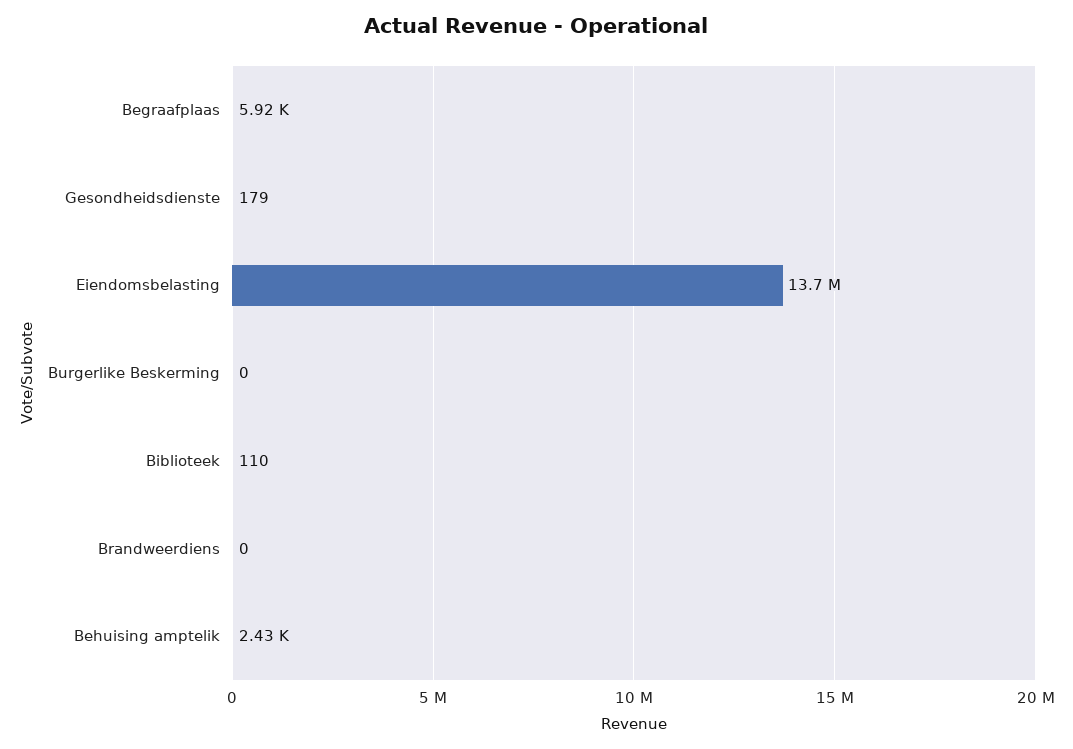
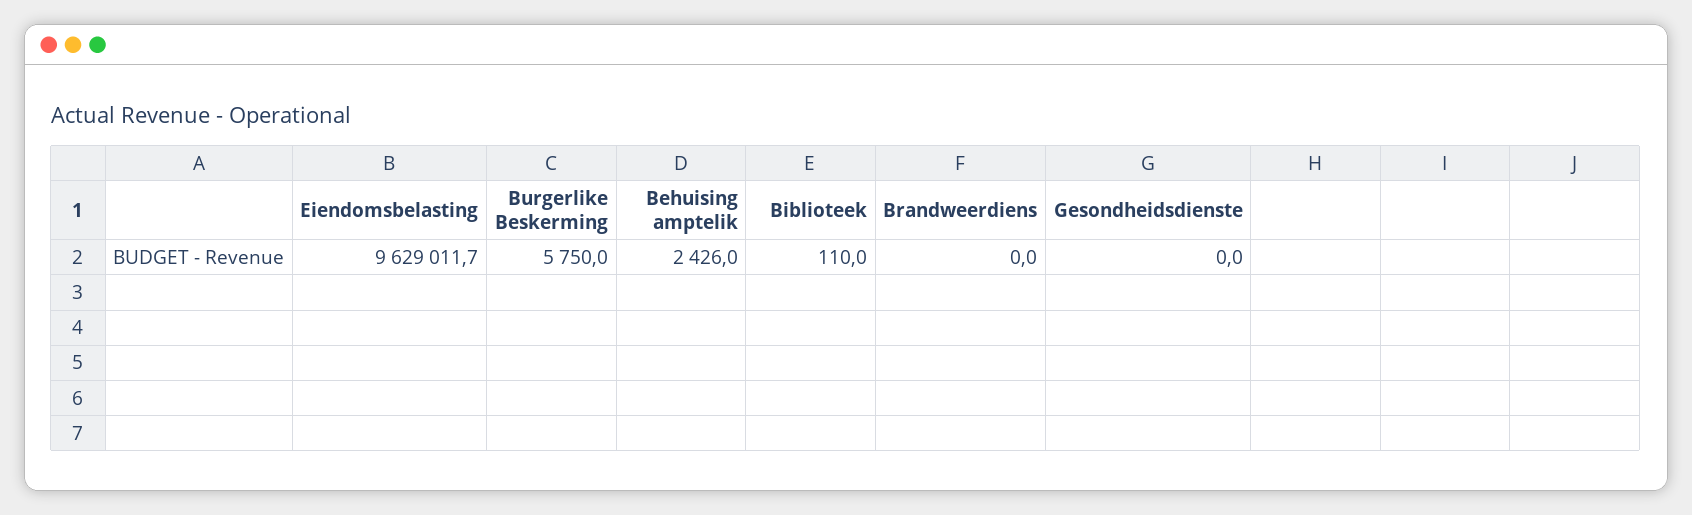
  {
-   "Begraafplaas": 5920,
-   "Gesondheidsdienste": 179,
+   "Gesondheidsdienste": 0,
-   "Eiendomsbelasting": 13700000,
+   "Eiendomsbelasting": 9629011.7,
-   "Burgerlike Beskerming": 0,
+   "Burgerlike Beskerming": 5750,
    "Biblioteek": 110,
    "Brandweerdiens": 0,
    "Behuising amptelik": 2426
  }

